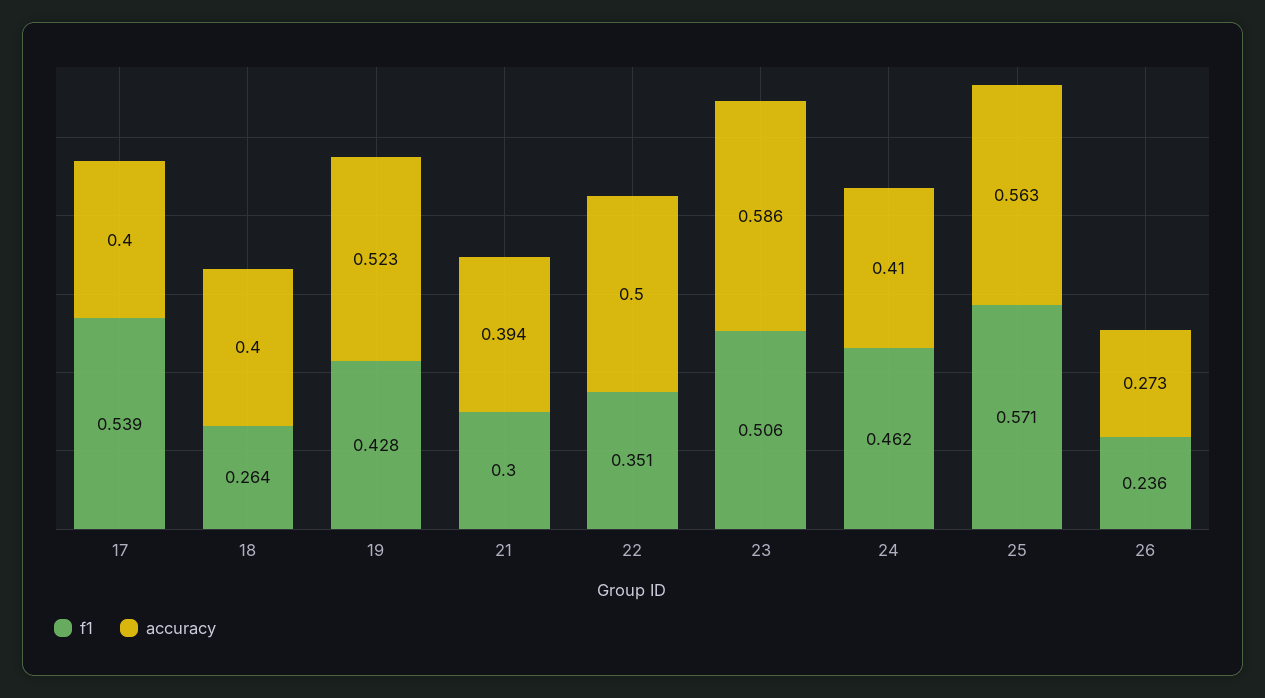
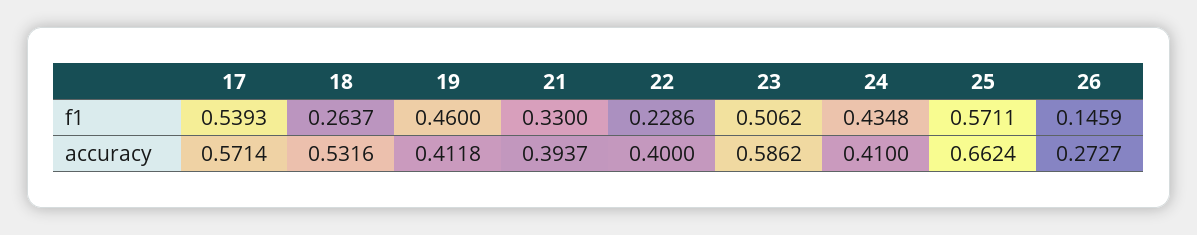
  {
    "f1": {
      "17": 0.5393,
      "18": 0.2637,
-     "19": 0.428,
+     "19": 0.46,
-     "21": 0.3,
+     "21": 0.33,
-     "22": 0.351,
+     "22": 0.2286,
      "23": 0.5062,
-     "24": 0.462,
+     "24": 0.4348,
      "25": 0.5711,
-     "26": 0.236
+     "26": 0.1459
    },
    "accuracy": {
-     "17": 0.4,
+     "17": 0.5714,
-     "18": 0.4,
+     "18": 0.5316,
-     "19": 0.523,
+     "19": 0.4118,
      "21": 0.3937,
-     "22": 0.5,
+     "22": 0.4,
      "23": 0.5862,
      "24": 0.41,
-     "25": 0.563,
+     "25": 0.6624,
      "26": 0.2727
    }
  }

